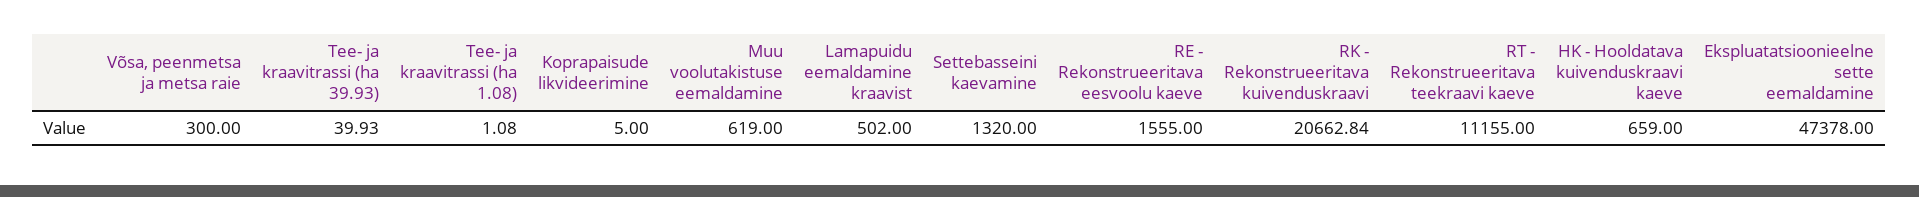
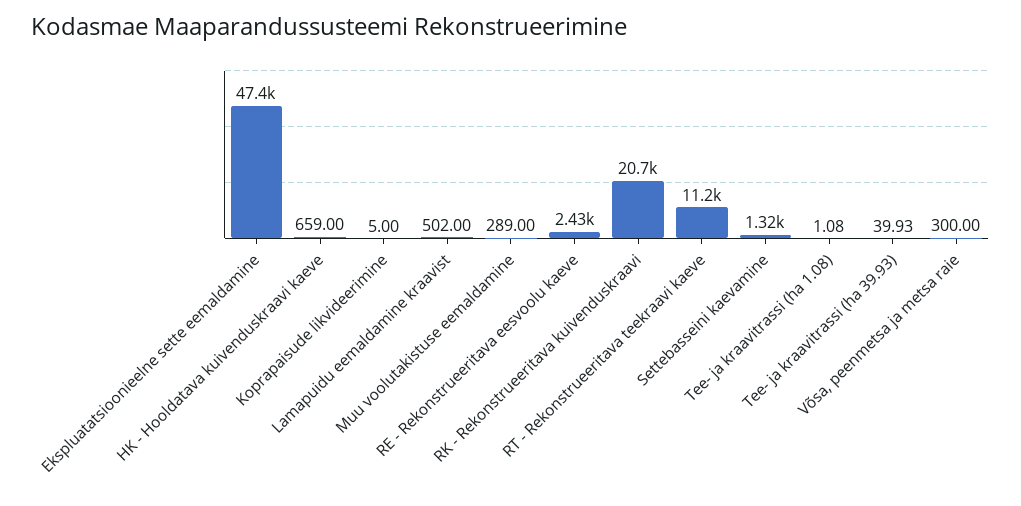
  {
    "Võsa, peenmetsa ja metsa raie": 300,
    "Tee- ja kraavitrassi (ha 39.93)": 39.93,
    "Tee- ja kraavitrassi (ha 1.08)": 1.08,
    "Koprapaisude likvideerimine": 5,
-   "Muu voolutakistuse eemaldamine": 619,
+   "Muu voolutakistuse eemaldamine": 289,
    "Lamapuidu eemaldamine kraavist": 502,
    "Settebasseini kaevamine": 1320,
-   "RE - Rekonstrueeritava eesvoolu kaeve": 1555,
+   "RE - Rekonstrueeritava eesvoolu kaeve": 2430,
    "RK - Rekonstrueeritava kuivenduskraavi": 20662.84,
    "RT - Rekonstrueeritava teekraavi kaeve": 11155,
    "HK - Hooldatava kuivenduskraavi kaeve": 659,
    "Ekspluatatsioonieelne sette eemaldamine": 47378
  }

